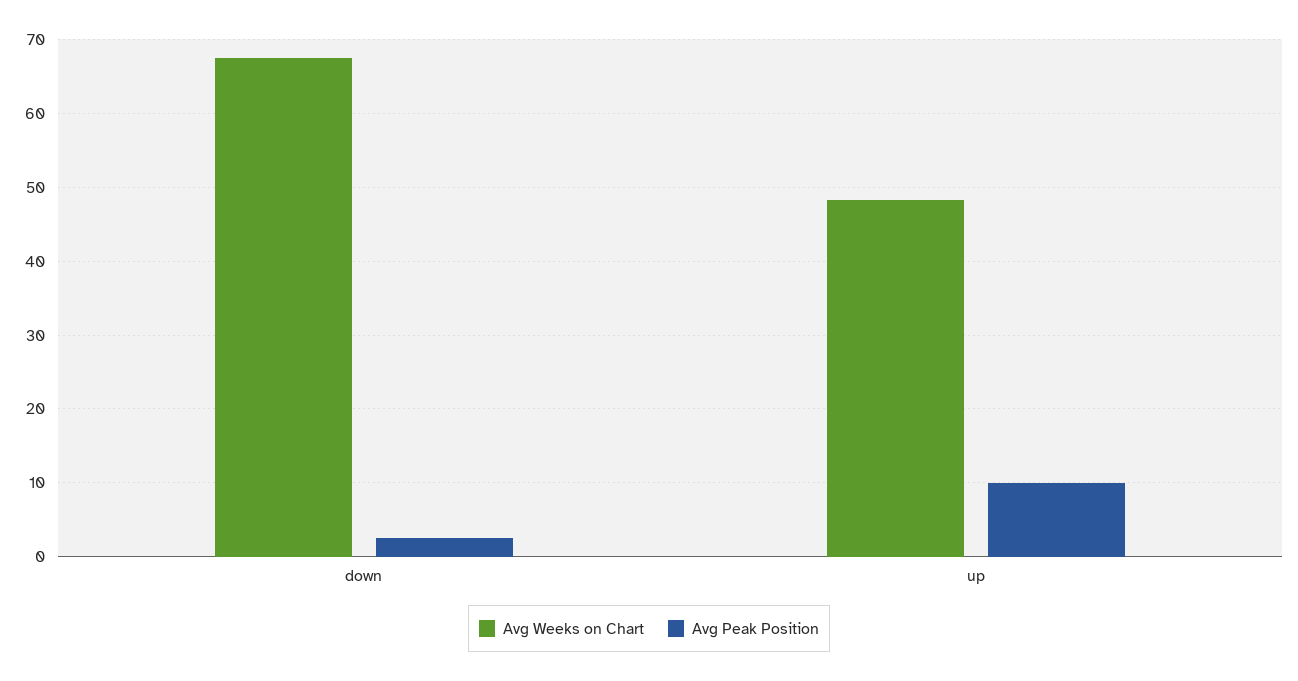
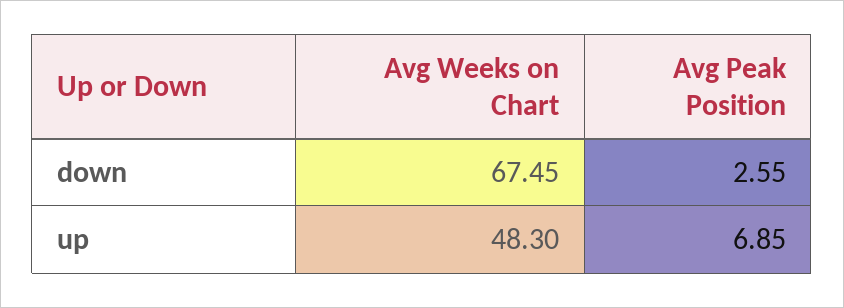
  {
    "Avg Weeks on Chart": {
      "down": 67.45,
      "up": 48.3
    },
    "Avg Peak Position": {
      "down": 2.55,
-     "up": 10
+     "up": 6.85
    }
  }

